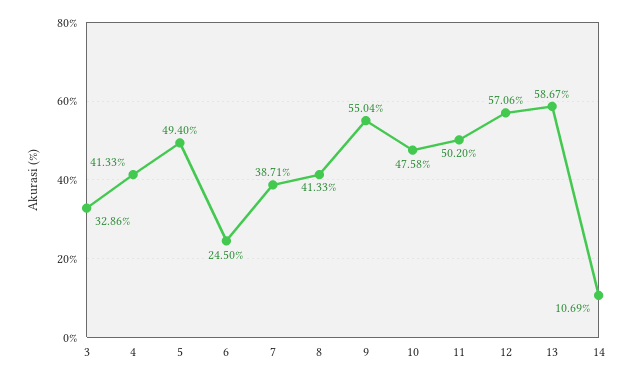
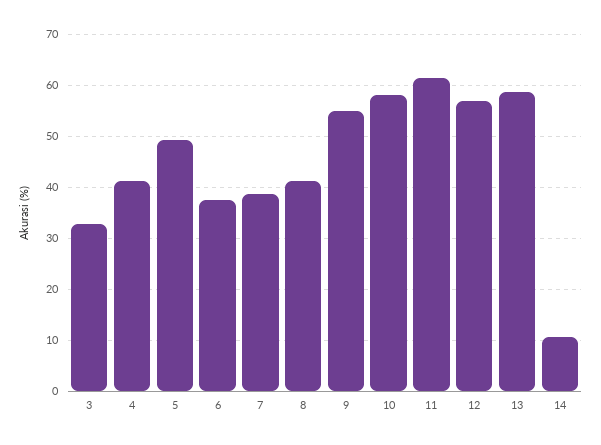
  {
    "3": 32.86,
    "4": 41.33,
    "5": 49.4,
-   "6": 24.5,
+   "6": 38,
    "7": 38.71,
    "8": 41.33,
    "9": 55.04,
-   "10": 47.58,
+   "10": 58,
-   "11": 50.2,
+   "11": 62,
    "12": 57.06,
    "13": 58.67,
    "14": 10.69
  }

